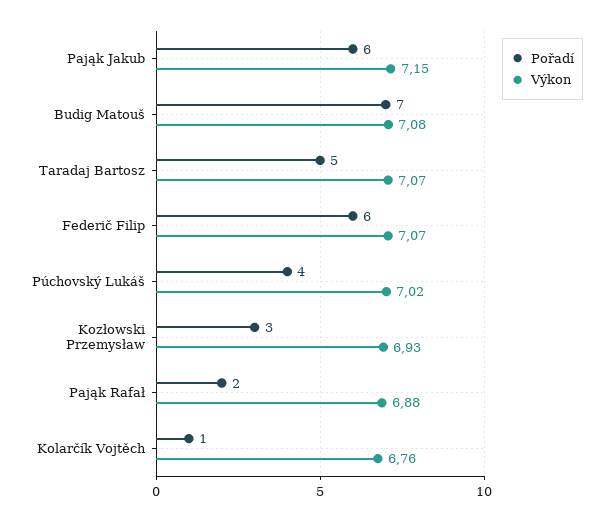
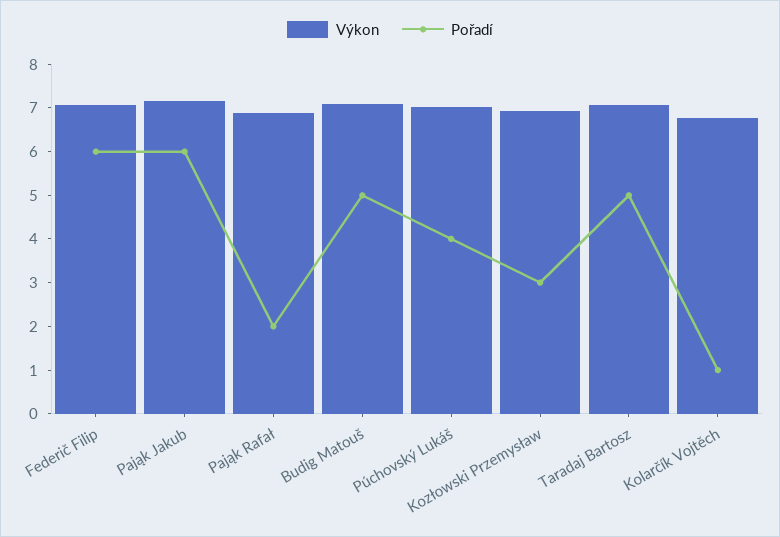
  {
    "Pořadí": {
      "Pająk Jakub": 6,
-     "Budig Matouš": 7,
+     "Budig Matouš": 5,
      "Taradaj Bartosz": 5,
      "Federič Filip": 6,
      "Púchovský Lukáš": 4,
      "Kozłowski Przemysław": 3,
      "Pająk Rafał": 2,
      "Kolarčík Vojtěch": 1
    },
    "Výkon": {
      "Pająk Jakub": 7.15,
      "Budig Matouš": 7.08,
      "Taradaj Bartosz": 7.07,
      "Federič Filip": 7.07,
      "Púchovský Lukáš": 7.02,
      "Kozłowski Przemysław": 6.93,
      "Pająk Rafał": 6.88,
      "Kolarčík Vojtěch": 6.76
    }
  }

